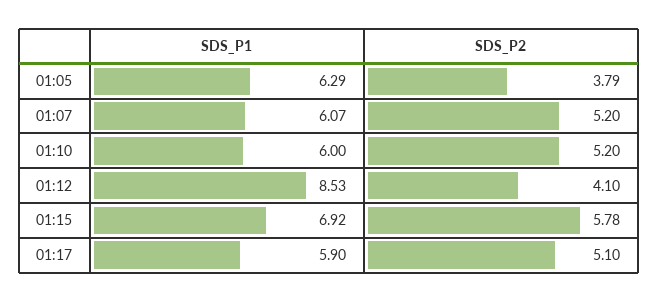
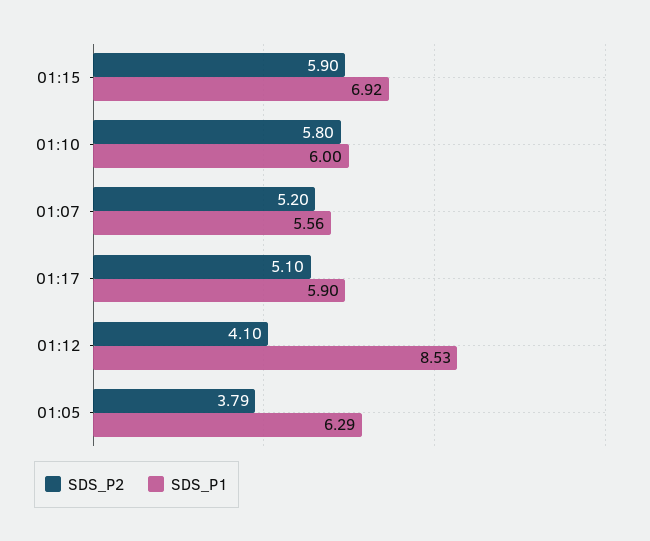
  {
    "SDS_P1": {
      "01:05": 6.29,
-     "01:07": 6.07,
+     "01:07": 5.56,
      "01:10": 6,
      "01:12": 8.53,
      "01:15": 6.92,
      "01:17": 5.9
    },
    "SDS_P2": {
      "01:05": 3.79,
      "01:07": 5.2,
-     "01:10": 5.2,
+     "01:10": 5.8,
      "01:12": 4.1,
-     "01:15": 5.78,
+     "01:15": 5.9,
      "01:17": 5.1
    }
  }

